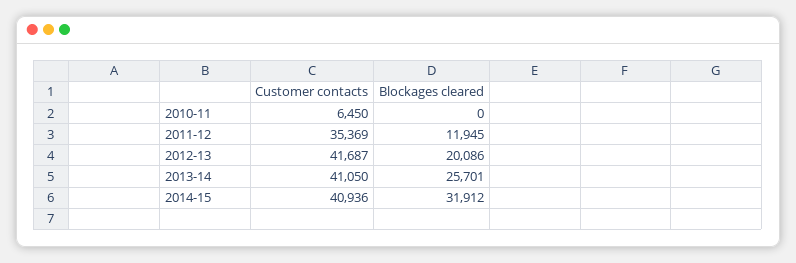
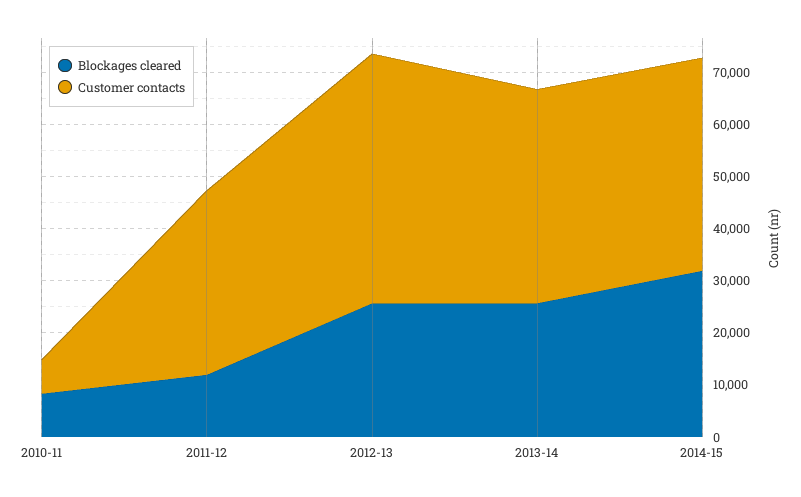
  {
    "Customer contacts": {
      "2010-11": 6450,
      "2011-12": 35369,
-     "2012-13": 41687,
+     "2012-13": 48000,
      "2013-14": 41050,
      "2014-15": 40936
    },
    "Blockages cleared": {
-     "2010-11": 0,
+     "2010-11": 8000,
      "2011-12": 11945,
-     "2012-13": 20086,
+     "2012-13": 26000,
      "2013-14": 25701,
      "2014-15": 31912
    }
  }

